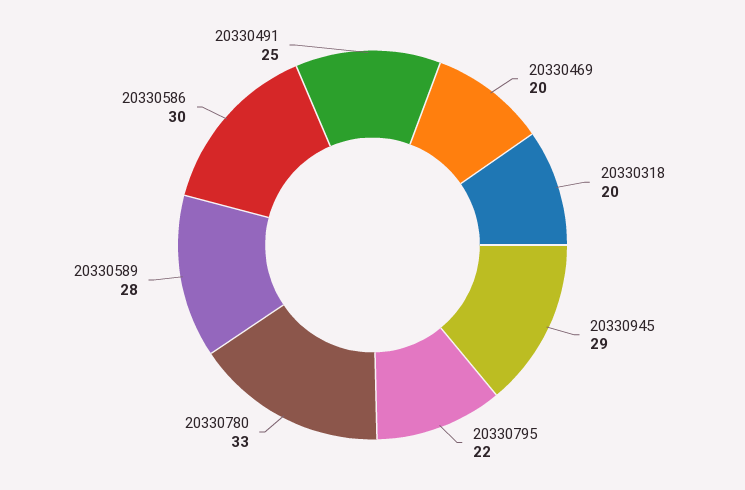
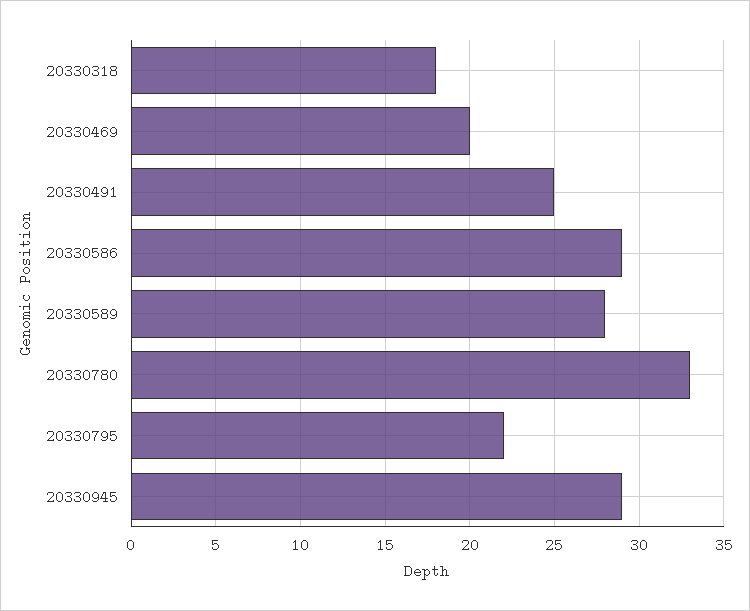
  {
    "20330469": 20,
-   "20330318": 20,
+   "20330318": 18,
    "20330945": 29,
    "20330795": 22,
    "20330780": 33,
    "20330589": 28,
-   "20330586": 30,
+   "20330586": 29,
    "20330491": 25
  }

